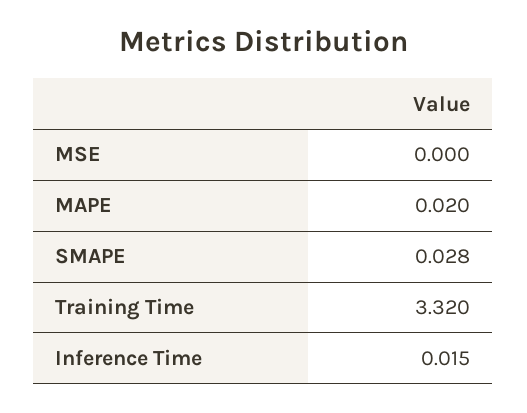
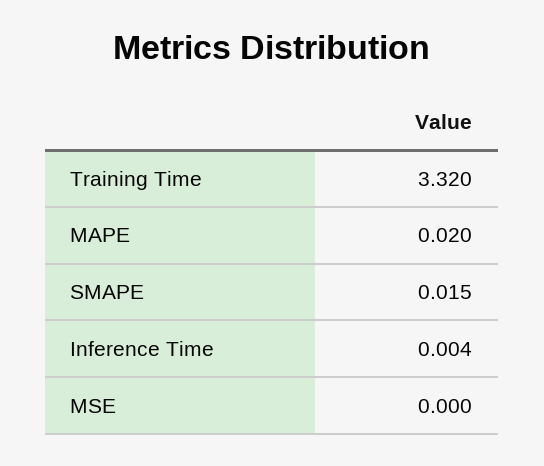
  {
    "MSE": 0,
    "MAPE": 0.02,
-   "SMAPE": 0.028,
+   "SMAPE": 0.015,
    "Training Time": 3.32,
-   "Inference Time": 0.015
+   "Inference Time": 0.004
  }

